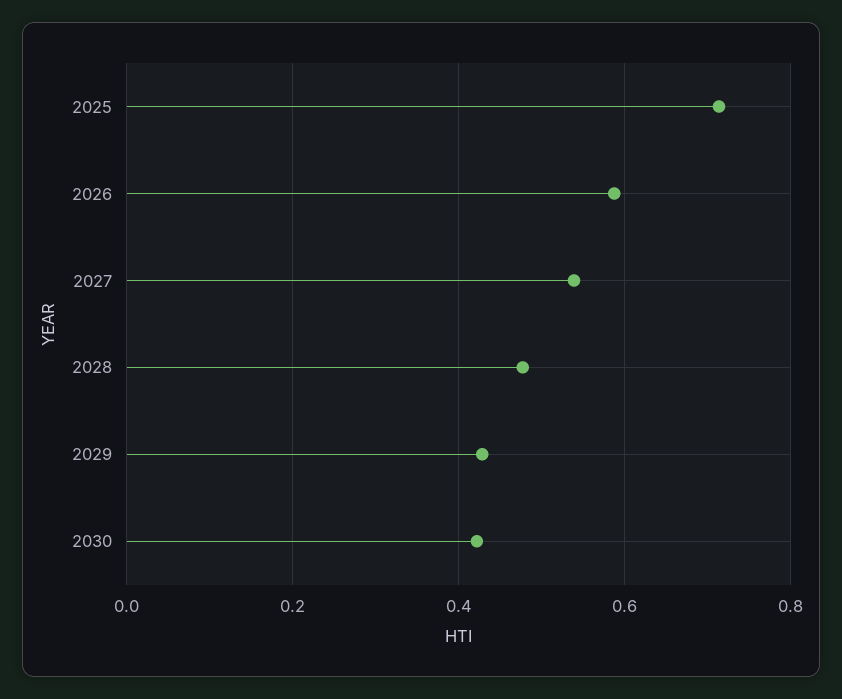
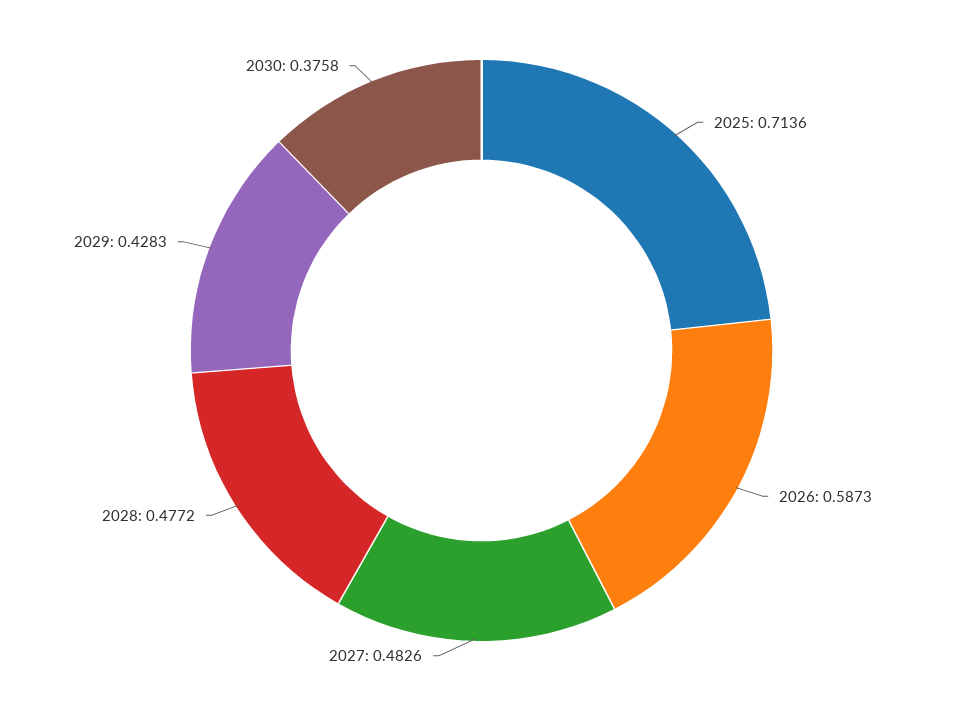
  {
    "2025": 0.7136,
    "2026": 0.5873,
-   "2027": 0.54,
+   "2027": 0.4826,
    "2028": 0.4772,
    "2029": 0.4283,
-   "2030": 0.42
+   "2030": 0.3758
  }

